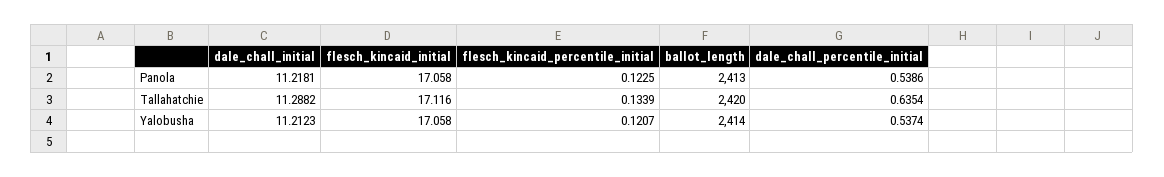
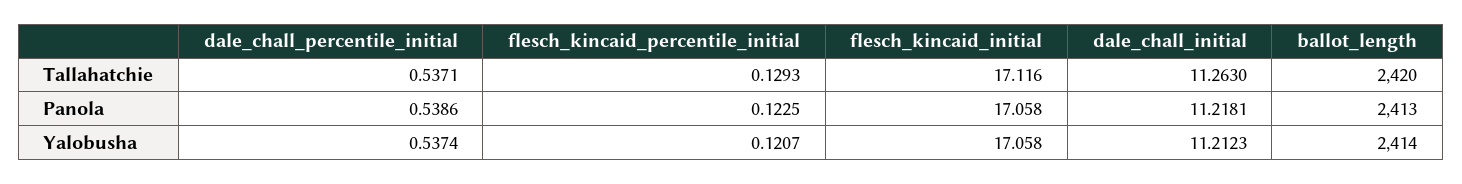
  {
    "dale_chall_initial": {
      "Panola": 11.2181,
-     "Tallahatchie": 11.2882,
+     "Tallahatchie": 11.263,
      "Yalobusha": 11.2123
    },
    "flesch_kincaid_initial": {
      "Panola": 17.058,
      "Tallahatchie": 17.116,
      "Yalobusha": 17.058
    },
    "flesch_kincaid_percentile_initial": {
      "Panola": 0.1225,
-     "Tallahatchie": 0.1339,
+     "Tallahatchie": 0.1293,
      "Yalobusha": 0.1207
    },
    "ballot_length": {
      "Panola": 2413,
      "Tallahatchie": 2420,
      "Yalobusha": 2414
    },
    "dale_chall_percentile_initial": {
      "Panola": 0.5386,
-     "Tallahatchie": 0.6354,
+     "Tallahatchie": 0.5371,
      "Yalobusha": 0.5374
    }
  }

